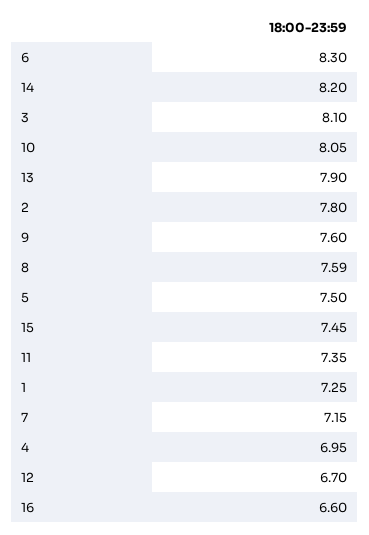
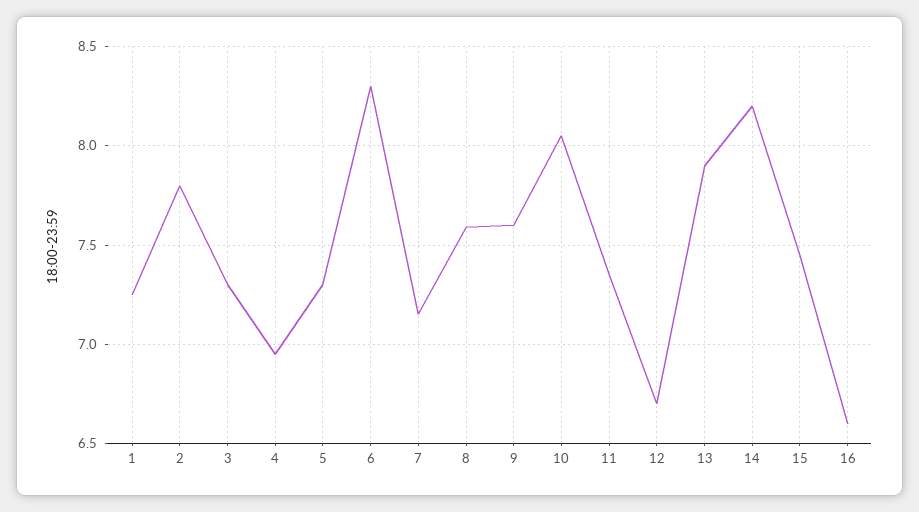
  {
    "6": 8.3,
    "14": 8.2,
-   "3": 8.1,
+   "3": 7.3,
    "10": 8.05,
    "13": 7.9,
    "2": 7.8,
    "9": 7.6,
    "8": 7.59,
-   "5": 7.5,
+   "5": 7.3,
    "15": 7.45,
    "11": 7.35,
    "1": 7.25,
    "7": 7.15,
    "4": 6.95,
    "12": 6.7,
    "16": 6.6
  }

